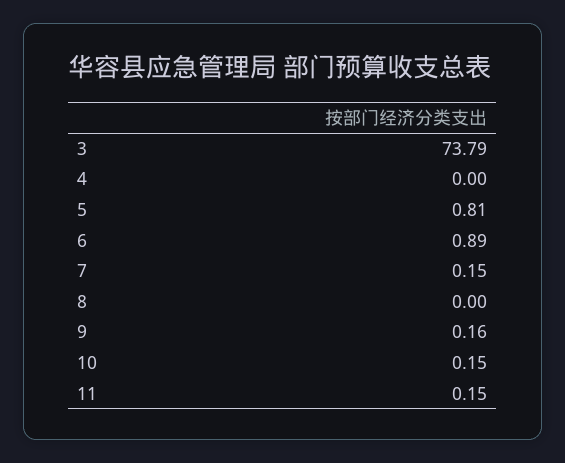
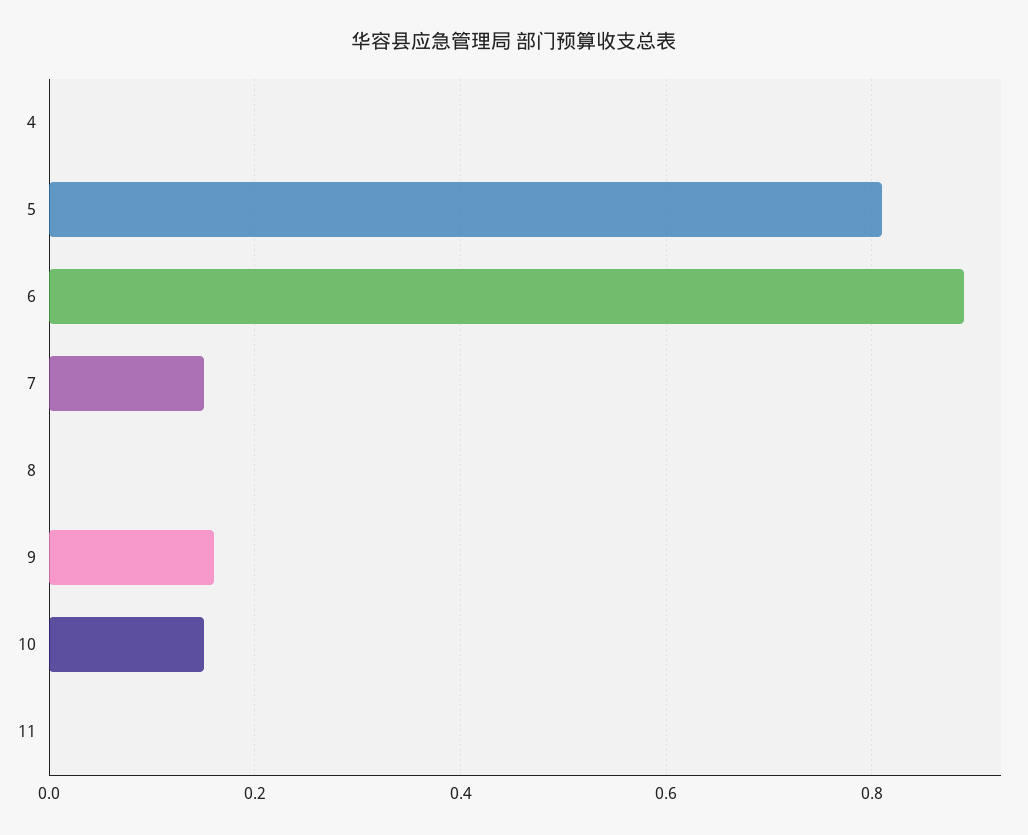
  {
-   "3": 73.79,
    "4": 0,
    "5": 0.81,
    "6": 0.89,
    "7": 0.15,
    "8": 0,
    "9": 0.16,
    "10": 0.15,
-   "11": 0.15
+   "11": 0
  }

